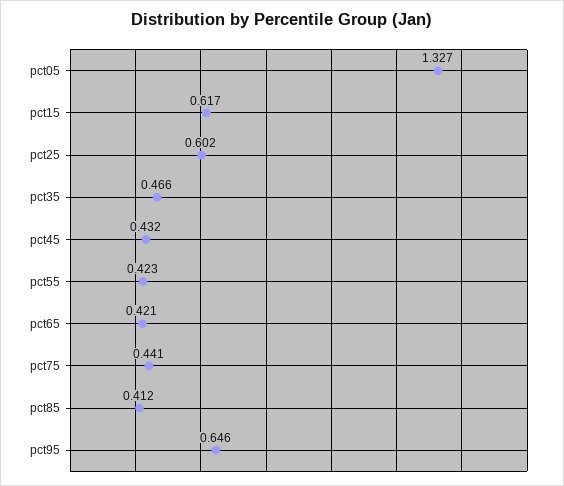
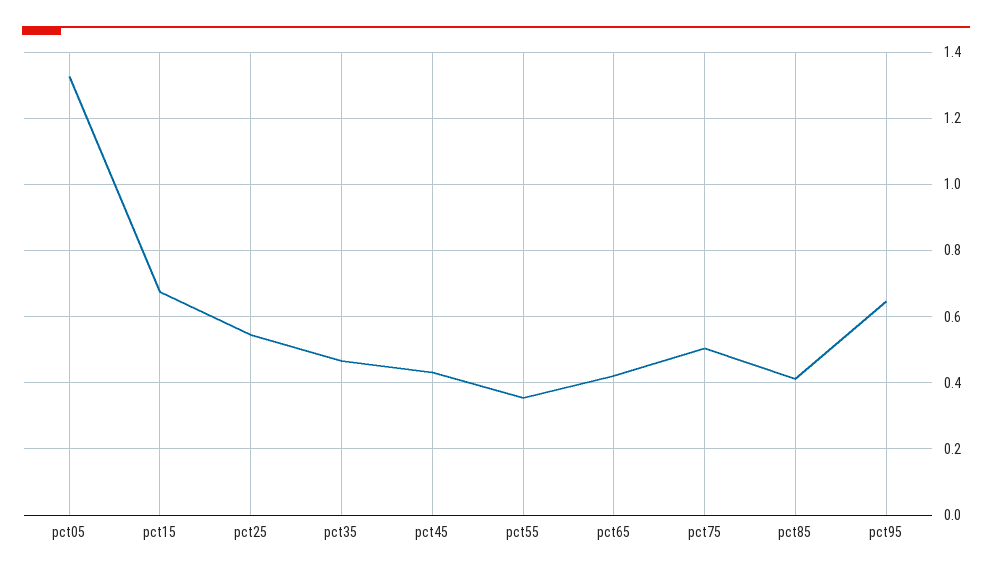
  {
    "pct05": 1.327,
-   "pct15": 0.617,
+   "pct15": 0.68,
-   "pct25": 0.602,
+   "pct25": 0.54,
    "pct35": 0.466,
    "pct45": 0.432,
-   "pct55": 0.423,
+   "pct55": 0.36,
    "pct65": 0.421,
-   "pct75": 0.441,
+   "pct75": 0.5,
    "pct85": 0.412,
    "pct95": 0.646
  }

